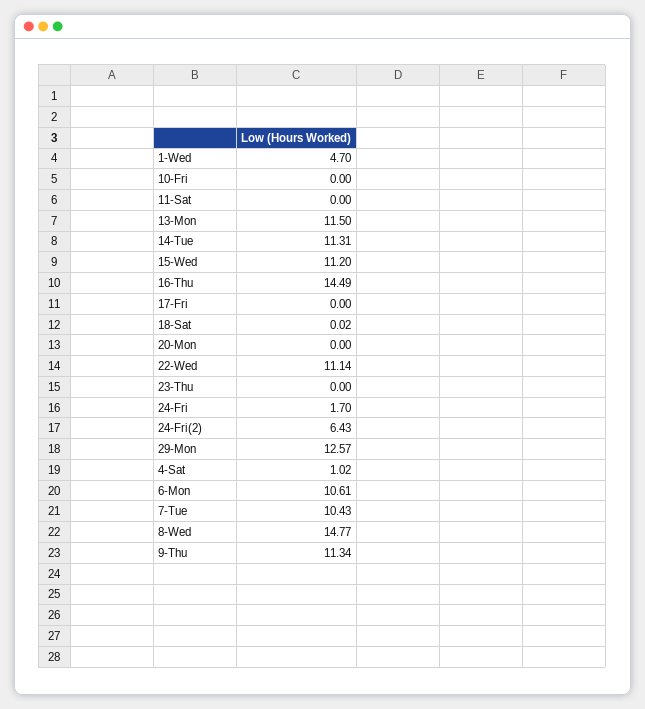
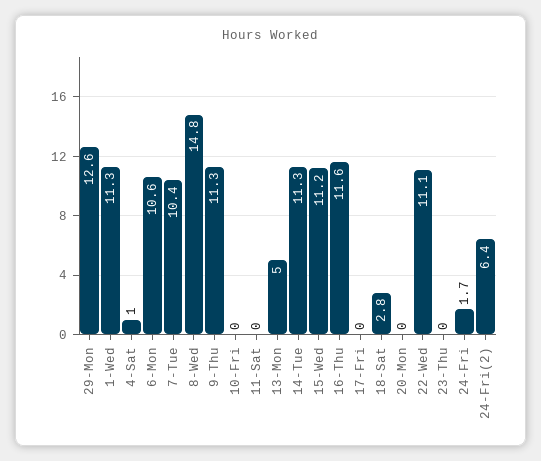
  {
-   "1-Wed": 4.7,
+   "1-Wed": 11.3,
    "10-Fri": 0,
    "11-Sat": 0,
-   "13-Mon": 11.5,
+   "13-Mon": 5,
    "14-Tue": 11.31,
    "15-Wed": 11.2,
-   "16-Thu": 14.49,
+   "16-Thu": 11.6,
    "17-Fri": 0,
-   "18-Sat": 0.02,
+   "18-Sat": 2.8,
    "20-Mon": 0,
    "22-Wed": 11.14,
    "23-Thu": 0,
    "24-Fri": 1.7,
    "24-Fri(2)": 6.43,
    "29-Mon": 12.57,
    "4-Sat": 1.02,
    "6-Mon": 10.61,
    "7-Tue": 10.43,
    "8-Wed": 14.77,
    "9-Thu": 11.34
  }

